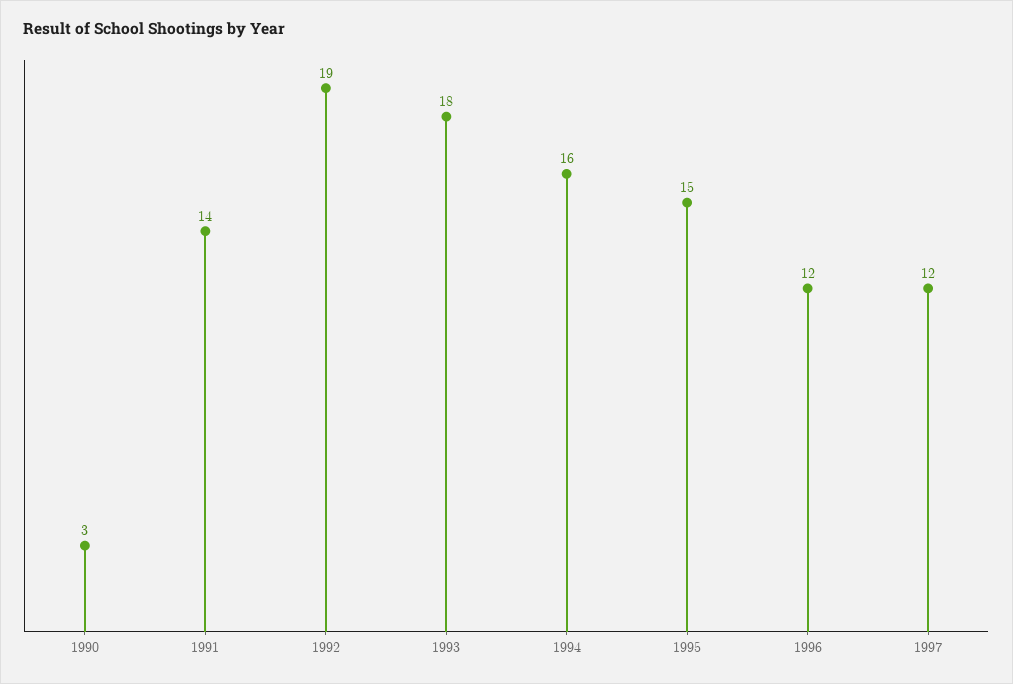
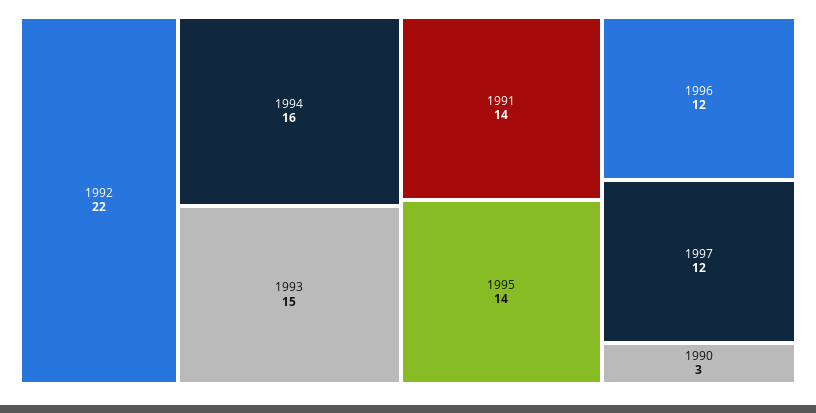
  {
    "1990": 3,
    "1991": 14,
-   "1992": 19,
+   "1992": 22,
-   "1993": 18,
+   "1993": 15,
    "1994": 16,
-   "1995": 15,
+   "1995": 14,
    "1996": 12,
    "1997": 12
  }

